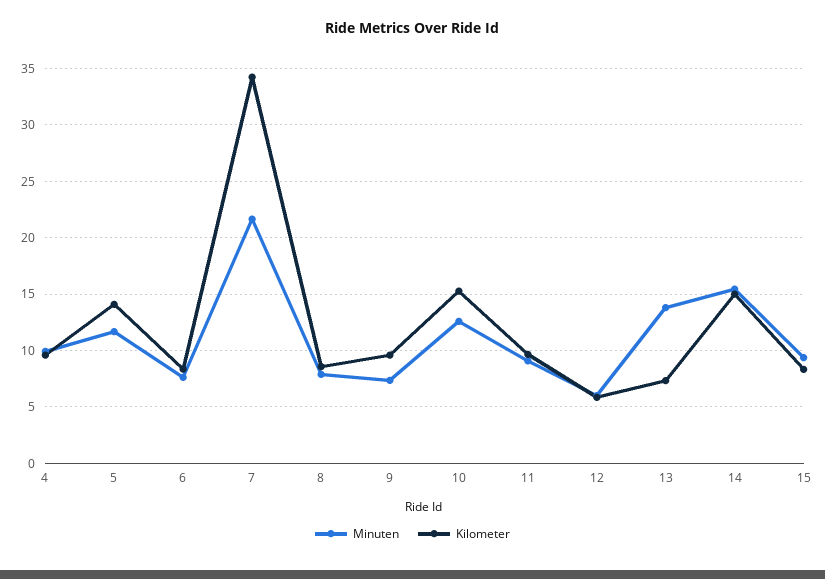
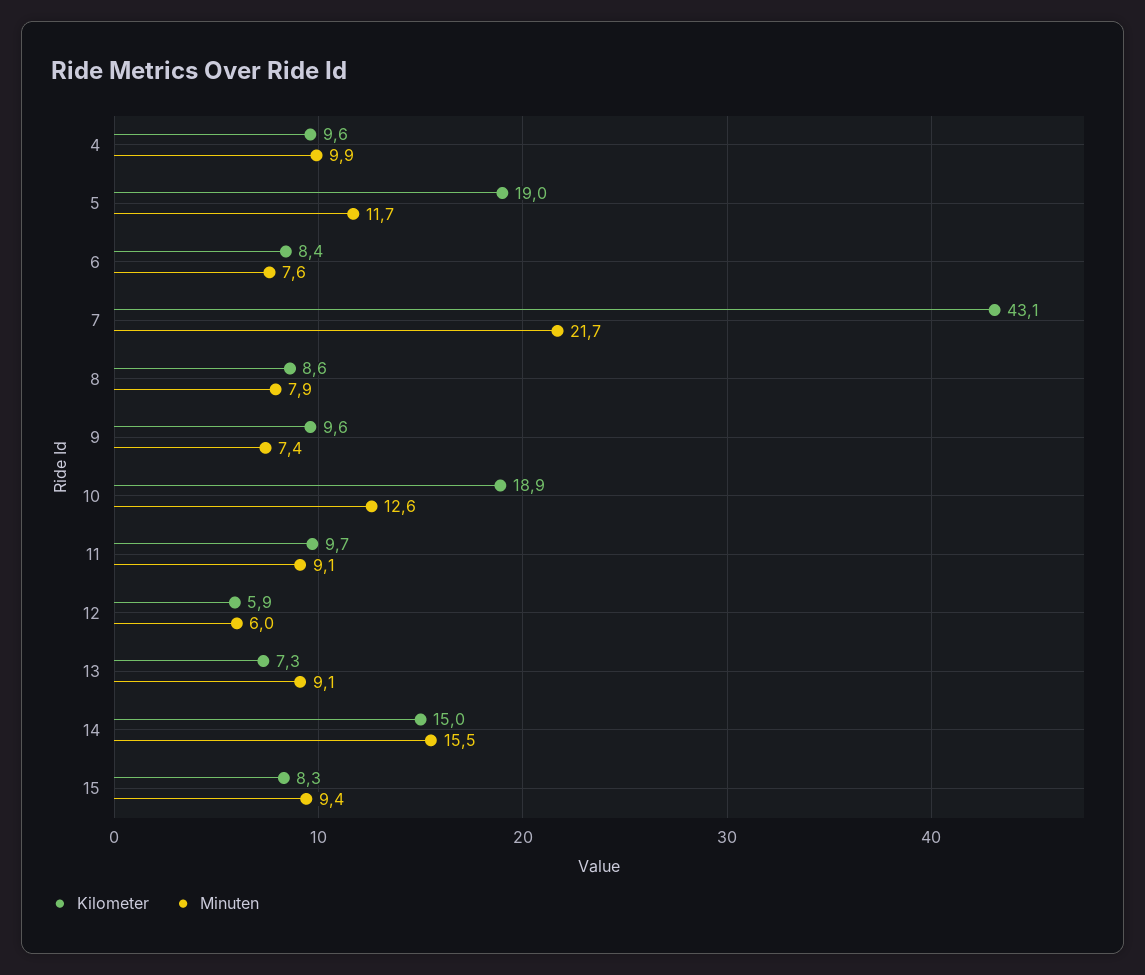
  {
    "Minuten": {
      "4": 9.9,
      "5": 11.7,
      "6": 7.6,
      "7": 21.7,
      "8": 7.9,
      "9": 7.4,
      "10": 12.6,
      "11": 9.1,
      "12": 6,
-     "13": 14,
+     "13": 9.1,
      "14": 15.5,
      "15": 9.4
    },
    "Kilometer": {
      "4": 9.6,
-     "5": 14,
+     "5": 19,
      "6": 8.4,
-     "7": 34,
+     "7": 43.1,
      "8": 8.6,
      "9": 9.6,
-     "10": 15,
+     "10": 18.9,
      "11": 9.7,
      "12": 5.9,
      "13": 7.3,
      "14": 15,
      "15": 8.3
    }
  }

